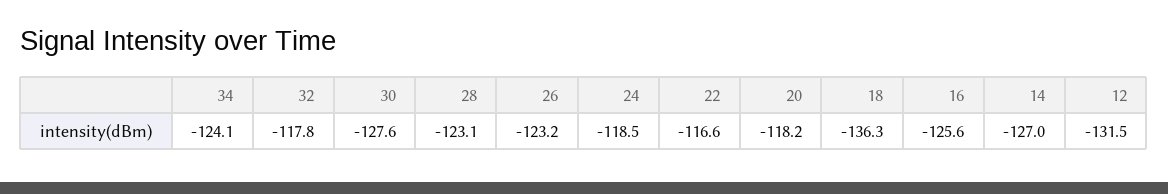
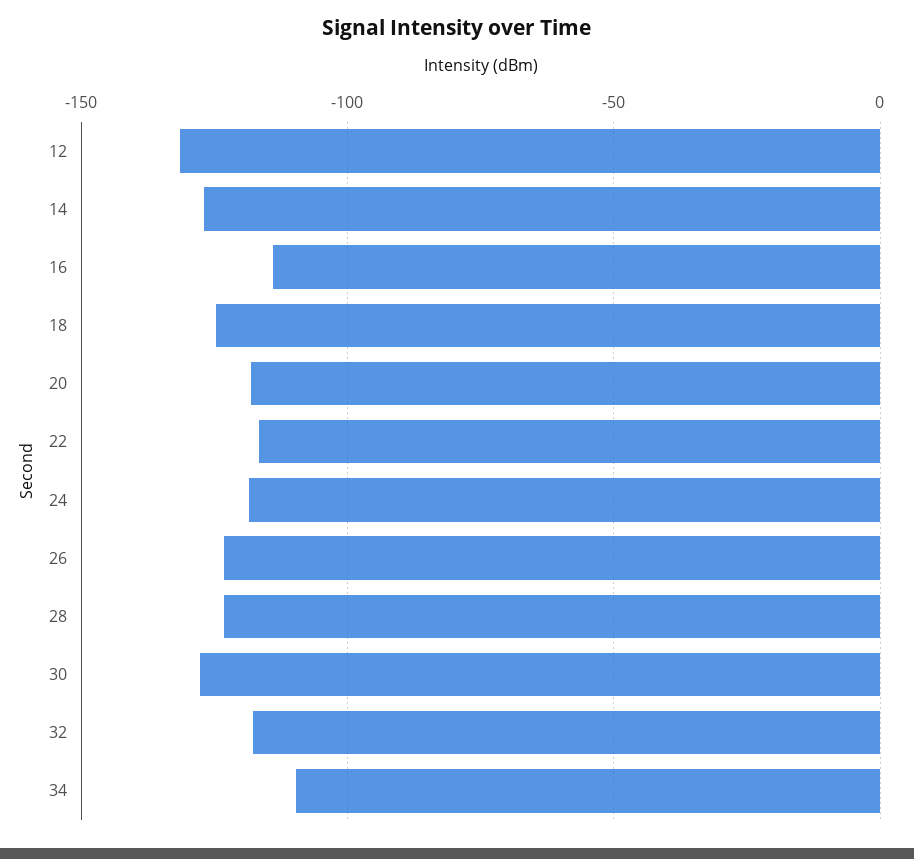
  {
-   "34": -124.1,
+   "34": -110,
    "32": -117.8,
    "30": -127.6,
    "28": -123.1,
    "26": -123.2,
    "24": -118.5,
    "22": -116.6,
    "20": -118.2,
-   "18": -136.3,
+   "18": -125,
-   "16": -125.6,
+   "16": -115,
    "14": -127,
    "12": -131.5
  }

